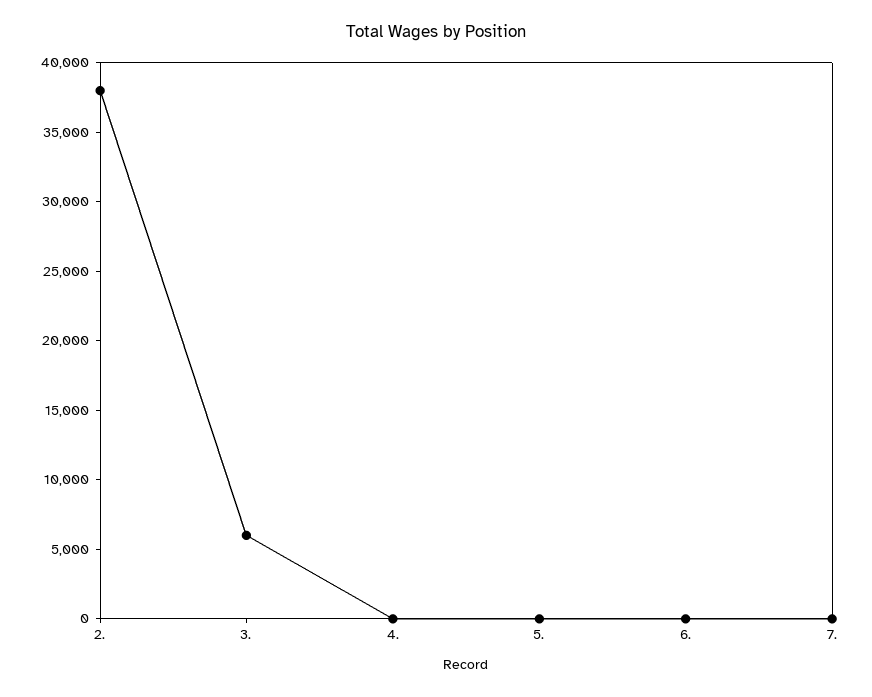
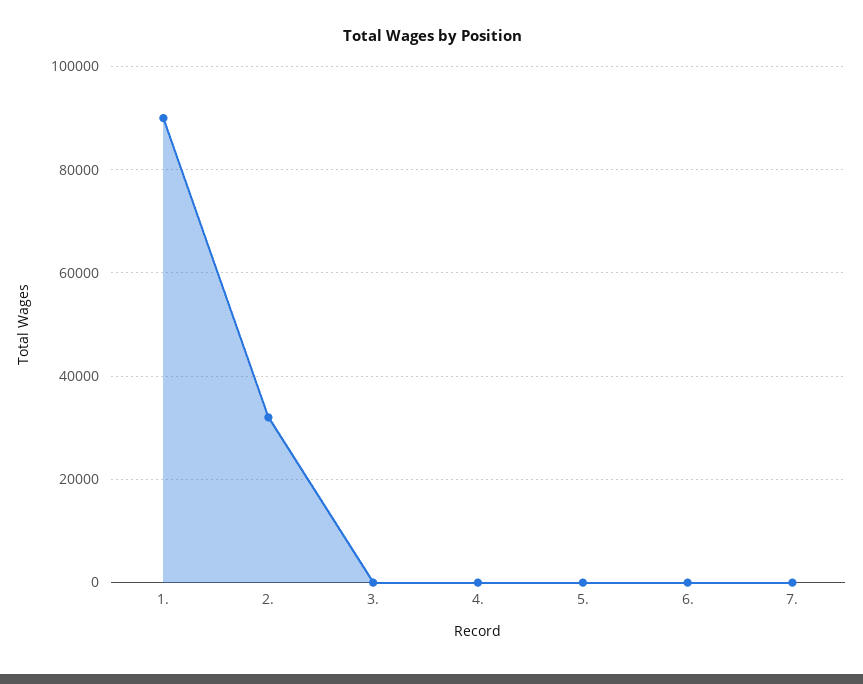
  {
-   "2.": 38000,
+   "2.": 32000,
-   "3.": 6000,
+   "3.": 0,
    "4.": 0,
    "5.": 0,
    "6.": 0,
-   "7.": 0
+   "7.": 0,
+   "1.": 90000
  }

